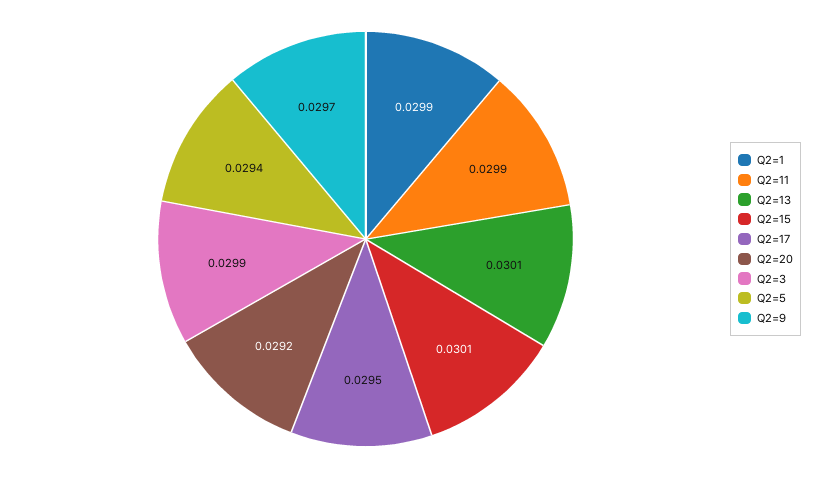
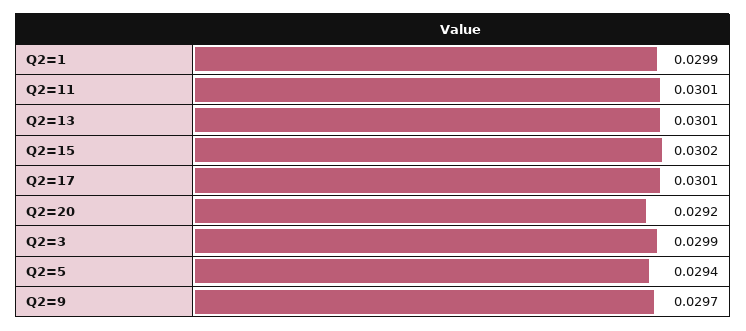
  {
    "Q2=1": 0.0299,
-   "Q2=11": 0.0299,
+   "Q2=11": 0.0301,
    "Q2=13": 0.0301,
-   "Q2=15": 0.0301,
+   "Q2=15": 0.0302,
-   "Q2=17": 0.0295,
+   "Q2=17": 0.0301,
    "Q2=20": 0.0292,
    "Q2=3": 0.0299,
    "Q2=5": 0.0294,
    "Q2=9": 0.0297
  }

